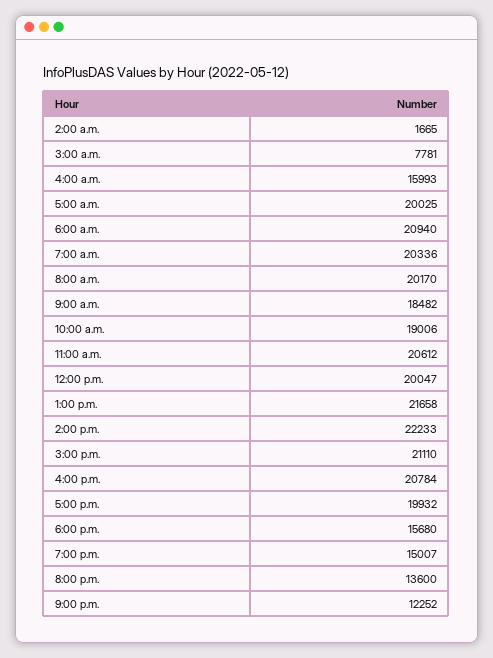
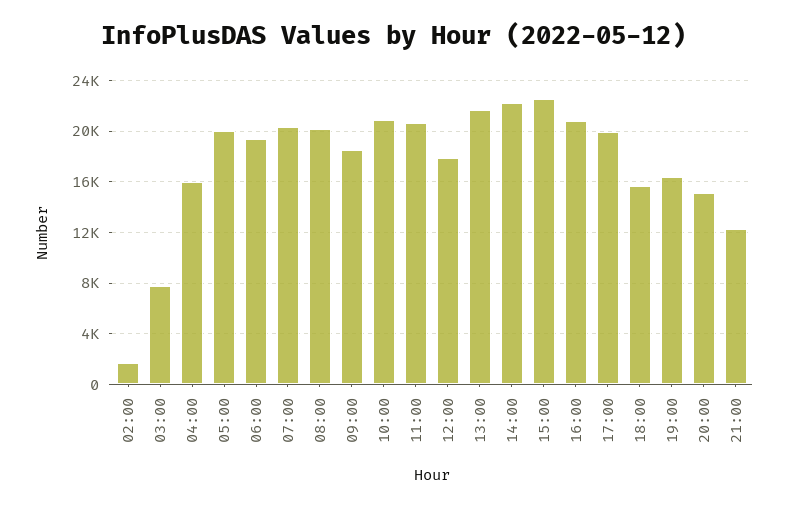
  {
    "2:00 a.m.": 1665,
    "3:00 a.m.": 7781,
    "4:00 a.m.": 15993,
    "5:00 a.m.": 20025,
-   "6:00 a.m.": 20940,
+   "6:00 a.m.": 19500,
    "7:00 a.m.": 20336,
    "8:00 a.m.": 20170,
    "9:00 a.m.": 18482,
-   "10:00 a.m.": 19006,
+   "10:00 a.m.": 21000,
    "11:00 a.m.": 20612,
-   "12:00 p.m.": 20047,
+   "12:00 p.m.": 18000,
    "1:00 p.m.": 21658,
    "2:00 p.m.": 22233,
-   "3:00 p.m.": 21110,
+   "3:00 p.m.": 22500,
    "4:00 p.m.": 20784,
    "5:00 p.m.": 19932,
    "6:00 p.m.": 15680,
-   "7:00 p.m.": 15007,
+   "7:00 p.m.": 16500,
-   "8:00 p.m.": 13600,
+   "8:00 p.m.": 15000,
    "9:00 p.m.": 12252
  }

